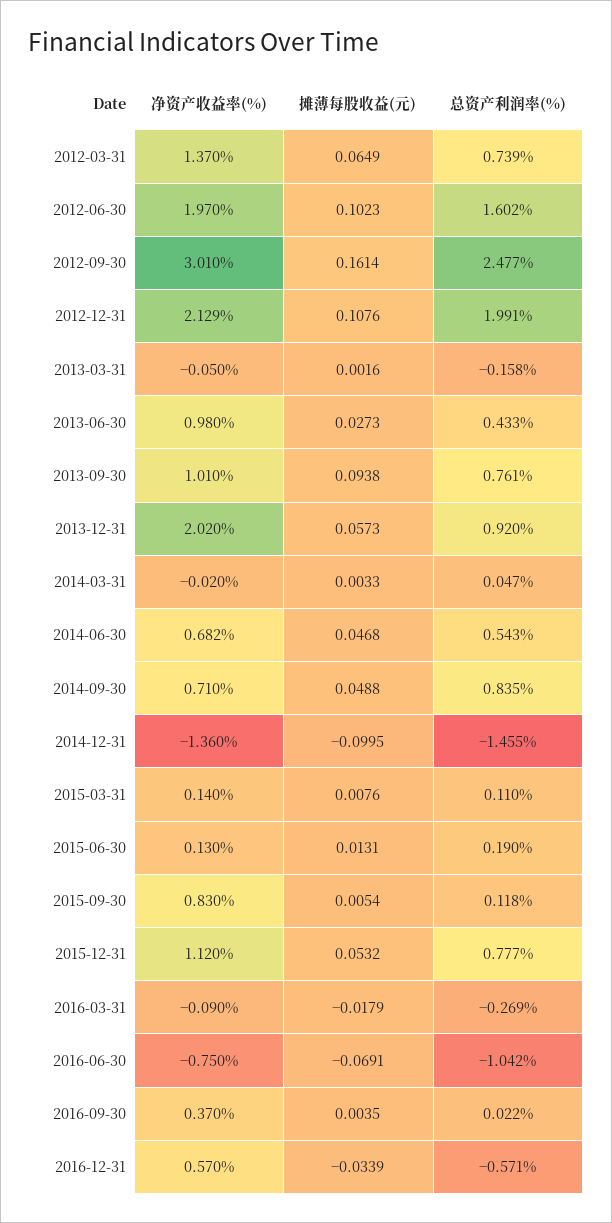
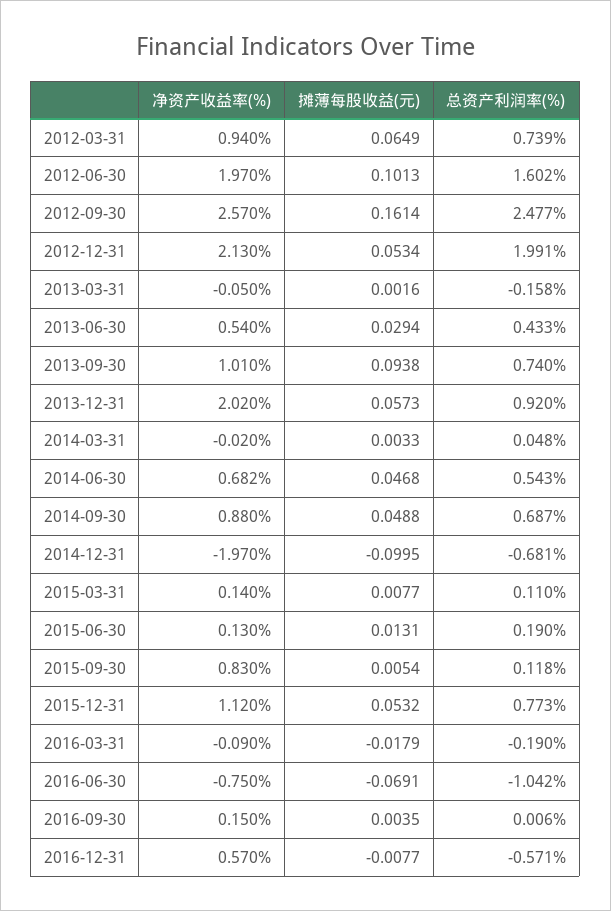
  {
    "净资产收益率(%)": {
-     "2012-03-31": 1.37,
+     "2012-03-31": 0.94,
      "2012-06-30": 1.97,
-     "2012-09-30": 3.01,
+     "2012-09-30": 2.57,
-     "2012-12-31": 2.129,
+     "2012-12-31": 2.13,
      "2013-03-31": -0.05,
-     "2013-06-30": 0.98,
+     "2013-06-30": 0.54,
      "2013-09-30": 1.01,
      "2013-12-31": 2.02,
      "2014-03-31": -0.02,
      "2014-06-30": 0.682,
-     "2014-09-30": 0.71,
+     "2014-09-30": 0.88,
-     "2014-12-31": -1.36,
+     "2014-12-31": -1.97,
      "2015-03-31": 0.14,
      "2015-06-30": 0.13,
      "2015-09-30": 0.83,
      "2015-12-31": 1.12,
      "2016-03-31": -0.09,
      "2016-06-30": -0.75,
-     "2016-09-30": 0.37,
+     "2016-09-30": 0.15,
      "2016-12-31": 0.57
    },
    "摊薄每股收益(元)": {
      "2012-03-31": 0.0649,
-     "2012-06-30": 0.1023,
+     "2012-06-30": 0.1013,
      "2012-09-30": 0.1614,
-     "2012-12-31": 0.1076,
+     "2012-12-31": 0.0534,
      "2013-03-31": 0.0016,
-     "2013-06-30": 0.0273,
+     "2013-06-30": 0.0294,
      "2013-09-30": 0.0938,
      "2013-12-31": 0.0573,
      "2014-03-31": 0.0033,
      "2014-06-30": 0.0468,
      "2014-09-30": 0.0488,
      "2014-12-31": -0.0995,
-     "2015-03-31": 0.0076,
+     "2015-03-31": 0.0077,
      "2015-06-30": 0.0131,
      "2015-09-30": 0.0054,
      "2015-12-31": 0.0532,
      "2016-03-31": -0.0179,
      "2016-06-30": -0.0691,
      "2016-09-30": 0.0035,
-     "2016-12-31": -0.0339
+     "2016-12-31": -0.0077
    },
    "总资产利润率(%)": {
      "2012-03-31": 0.739,
      "2012-06-30": 1.602,
      "2012-09-30": 2.477,
      "2012-12-31": 1.991,
      "2013-03-31": -0.158,
      "2013-06-30": 0.433,
-     "2013-09-30": 0.761,
+     "2013-09-30": 0.74,
      "2013-12-31": 0.92,
-     "2014-03-31": 0.047,
+     "2014-03-31": 0.048,
      "2014-06-30": 0.543,
-     "2014-09-30": 0.835,
+     "2014-09-30": 0.687,
-     "2014-12-31": -1.455,
+     "2014-12-31": -0.681,
      "2015-03-31": 0.11,
      "2015-06-30": 0.19,
      "2015-09-30": 0.118,
-     "2015-12-31": 0.777,
+     "2015-12-31": 0.773,
-     "2016-03-31": -0.269,
+     "2016-03-31": -0.19,
      "2016-06-30": -1.042,
-     "2016-09-30": 0.022,
+     "2016-09-30": 0.006,
      "2016-12-31": -0.571
    }
  }

